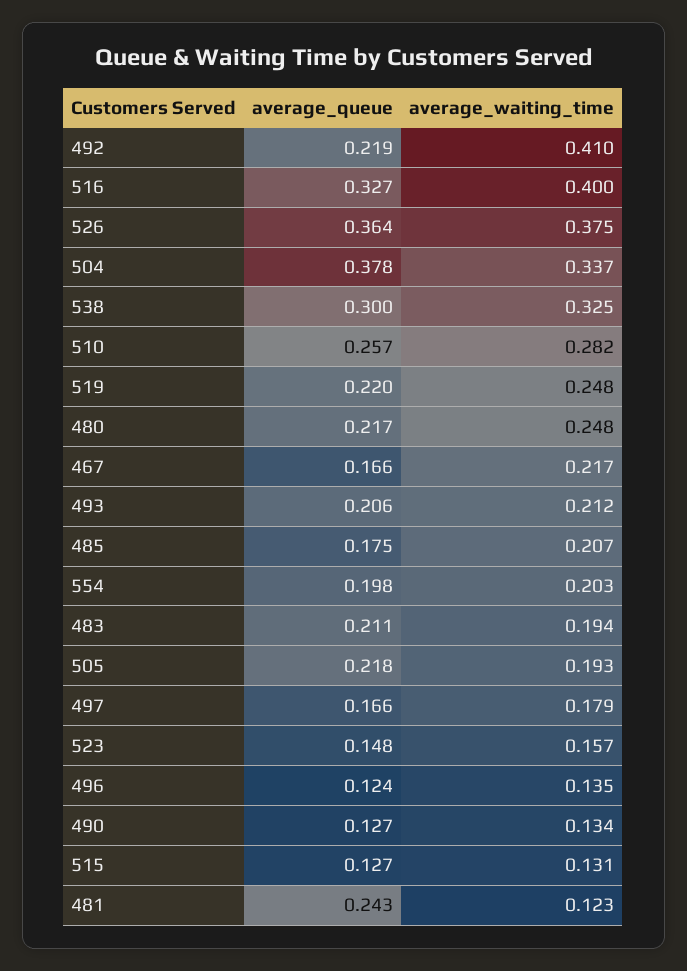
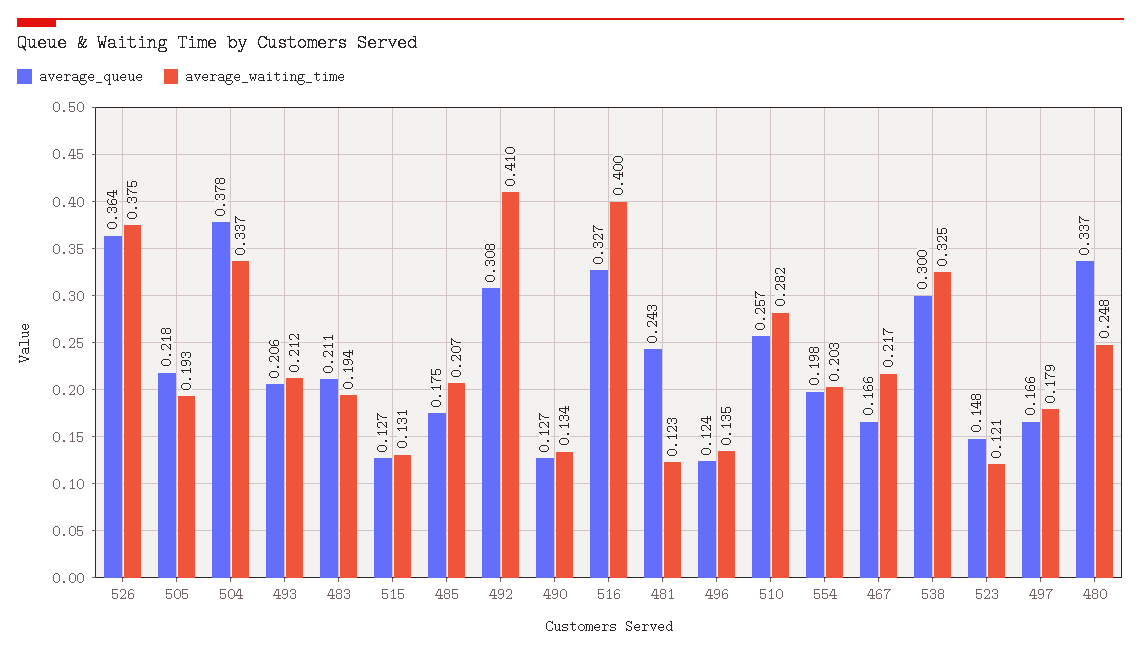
  {
    "average_queue": {
-     "492": 0.219,
+     "492": 0.308,
      "516": 0.327,
      "526": 0.364,
      "504": 0.378,
      "538": 0.3,
      "510": 0.257,
-     "519": 0.22,
-     "480": 0.217,
+     "480": 0.337,
      "467": 0.166,
      "493": 0.206,
      "485": 0.175,
      "554": 0.198,
      "483": 0.211,
      "505": 0.218,
      "497": 0.166,
      "523": 0.148,
      "496": 0.124,
      "490": 0.127,
      "515": 0.127,
      "481": 0.243
    },
    "average_waiting_time": {
      "492": 0.41,
      "516": 0.4,
      "526": 0.375,
      "504": 0.337,
      "538": 0.325,
      "510": 0.282,
-     "519": 0.248,
      "480": 0.248,
      "467": 0.217,
      "493": 0.212,
      "485": 0.207,
      "554": 0.203,
      "483": 0.194,
      "505": 0.193,
      "497": 0.179,
-     "523": 0.157,
+     "523": 0.121,
      "496": 0.135,
      "490": 0.134,
      "515": 0.131,
      "481": 0.123
    }
  }

